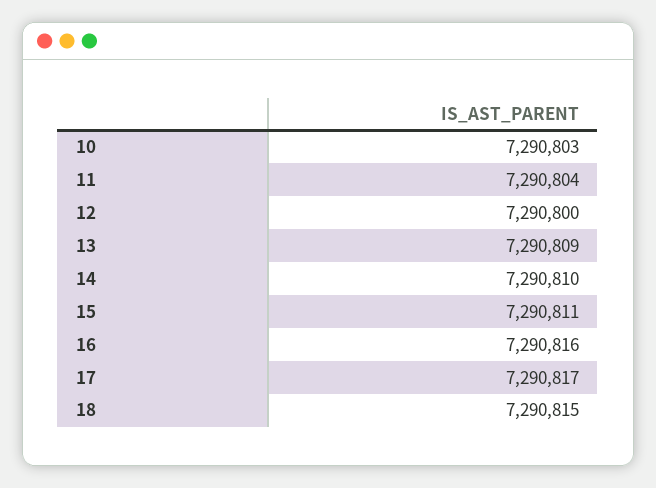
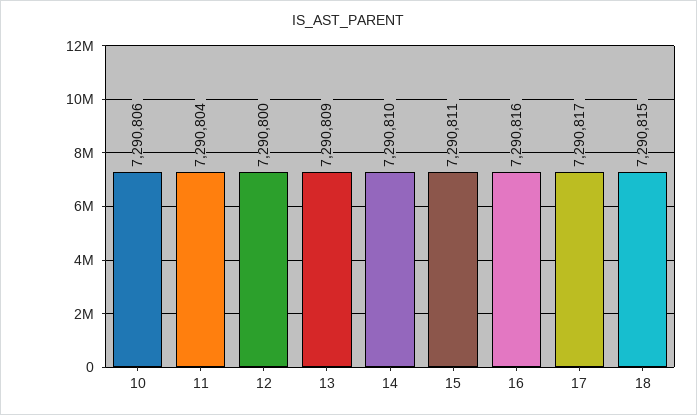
  {
-   "10": 7290803,
+   "10": 7290806,
    "11": 7290804,
    "12": 7290800,
    "13": 7290809,
    "14": 7290810,
    "15": 7290811,
    "16": 7290816,
    "17": 7290817,
    "18": 7290815
  }

